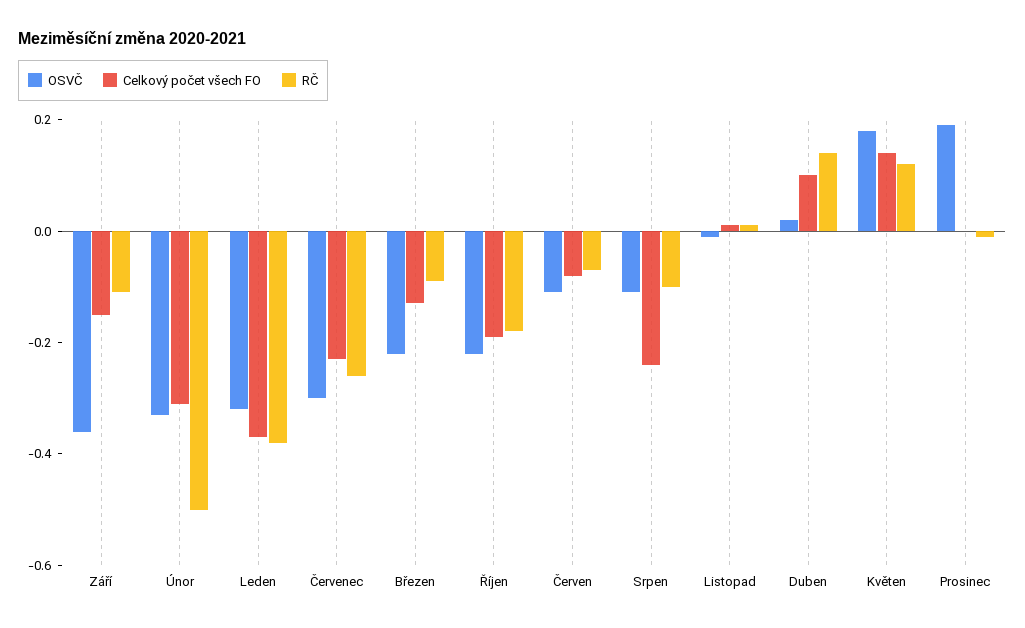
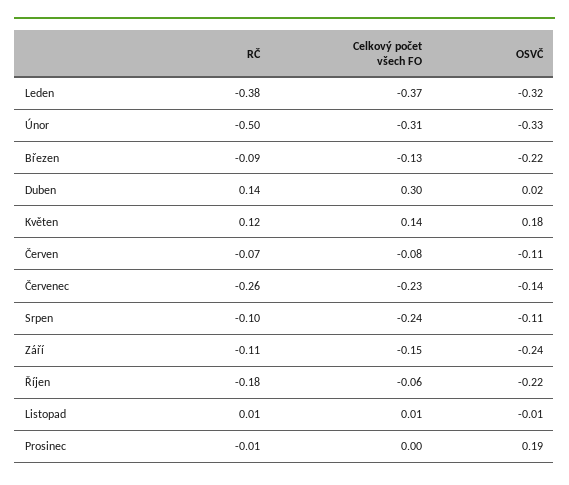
  {
    "OSVČ": {
-     "Září": -0.35,
+     "Září": -0.24,
      "Únor": -0.33,
      "Leden": -0.32,
-     "Červenec": -0.3,
+     "Červenec": -0.14,
      "Březen": -0.22,
      "Říjen": -0.22,
      "Červen": -0.11,
      "Srpen": -0.11,
      "Listopad": -0.01,
      "Duben": 0.02,
      "Květen": 0.18,
      "Prosinec": 0.19
    },
    "Celkový počet všech FO": {
      "Září": -0.15,
      "Únor": -0.31,
      "Leden": -0.37,
      "Červenec": -0.23,
      "Březen": -0.13,
-     "Říjen": -0.2,
+     "Říjen": -0.06,
      "Červen": -0.08,
      "Srpen": -0.24,
      "Listopad": 0.01,
-     "Duben": 0.1,
+     "Duben": 0.3,
      "Květen": 0.14,
      "Prosinec": 0
    },
    "RČ": {
      "Září": -0.11,
      "Únor": -0.5,
      "Leden": -0.38,
      "Červenec": -0.26,
      "Březen": -0.09,
      "Říjen": -0.18,
      "Červen": -0.07,
      "Srpen": -0.1,
      "Listopad": 0.01,
      "Duben": 0.14,
      "Květen": 0.12,
      "Prosinec": -0.01
    }
  }

